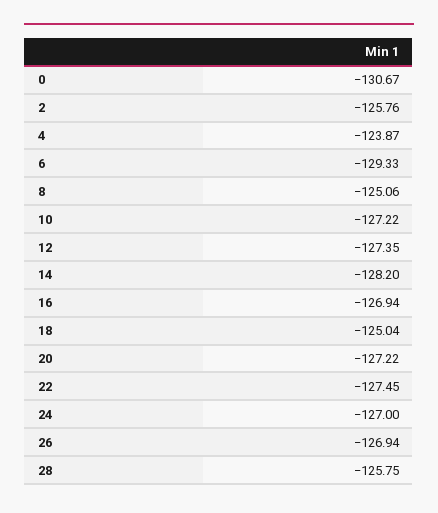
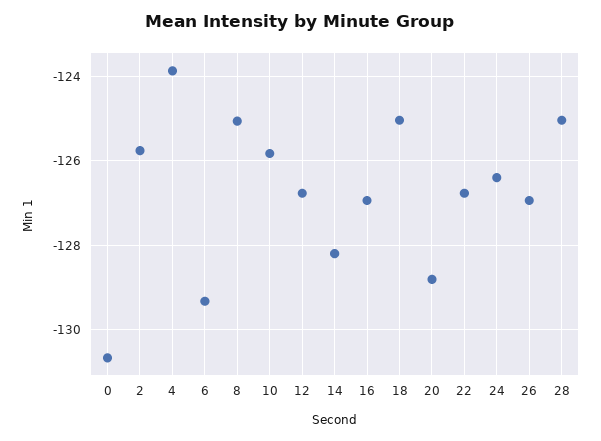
  {
    "0": -130.67,
    "2": -125.76,
    "4": -123.87,
    "6": -129.33,
    "8": -125.06,
-   "10": -127.22,
+   "10": -125.8,
-   "12": -127.35,
+   "12": -126.8,
    "14": -128.2,
    "16": -126.94,
    "18": -125.04,
-   "20": -127.22,
+   "20": -128.8,
-   "22": -127.45,
+   "22": -126.8,
-   "24": -127,
+   "24": -126.4,
    "26": -126.94,
-   "28": -125.75
+   "28": -125
  }

